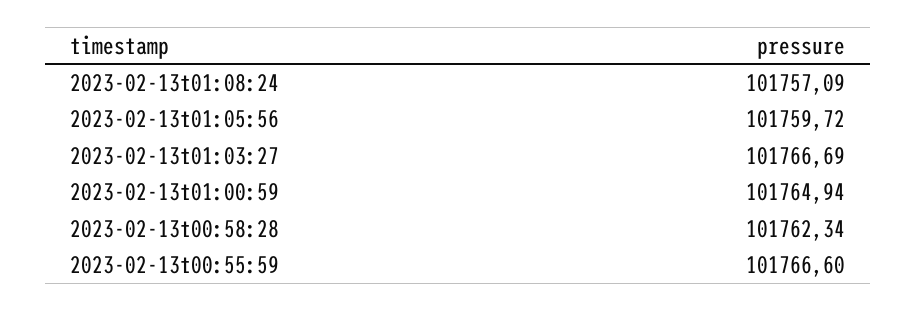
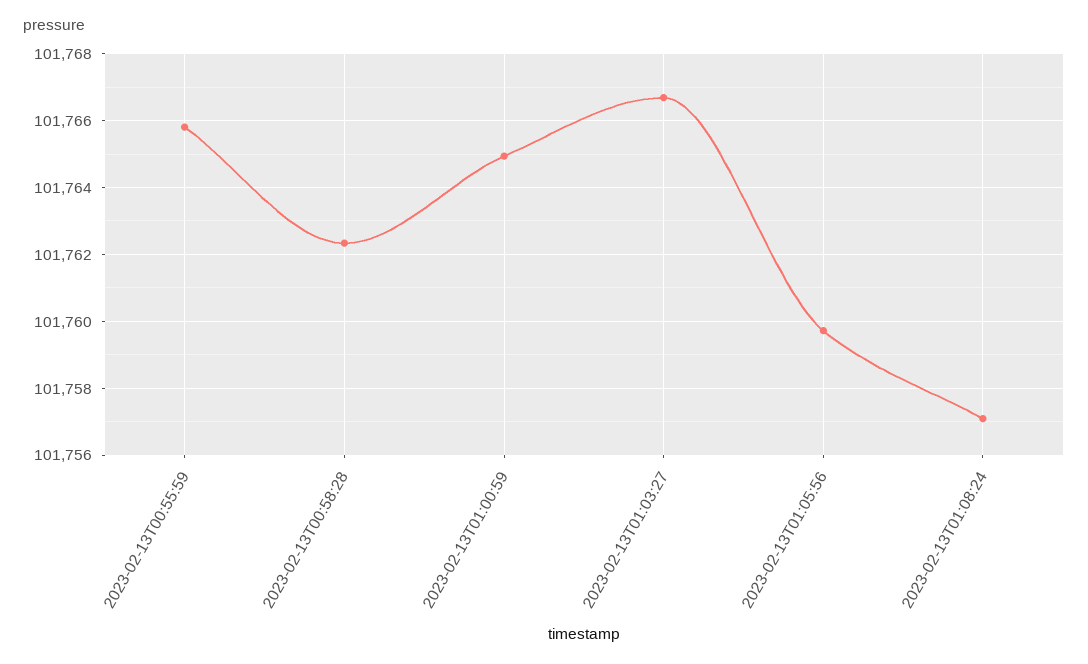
  {
    "2023-02-13t01:08:24": 101757.09,
    "2023-02-13t01:05:56": 101759.72,
    "2023-02-13t01:03:27": 101766.69,
    "2023-02-13t01:00:59": 101764.94,
    "2023-02-13t00:58:28": 101762.34,
-   "2023-02-13t00:55:59": 101766.6
+   "2023-02-13t00:55:59": 101765.8
  }

